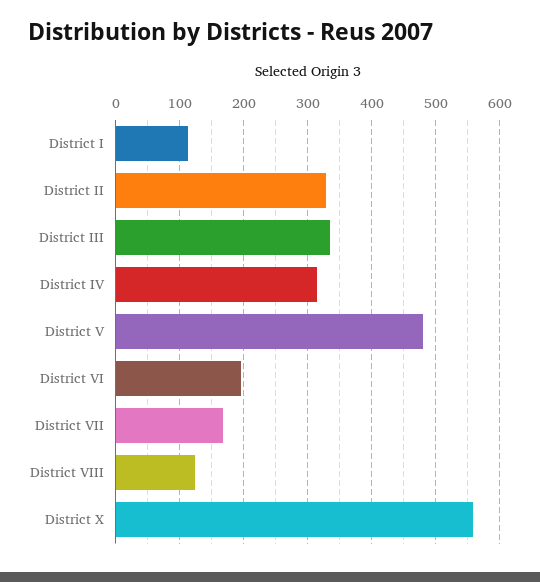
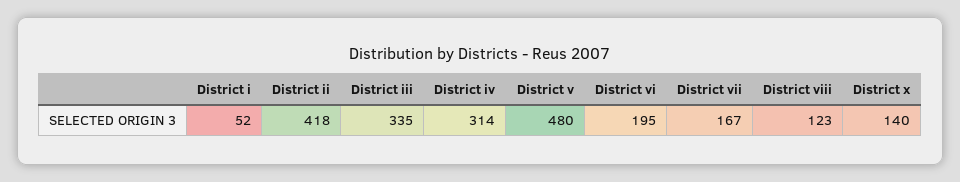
  {
-   "District I": 110,
+   "District I": 52,
-   "District II": 330,
+   "District II": 418,
    "District III": 335,
    "District IV": 314,
    "District V": 480,
    "District VI": 195,
    "District VII": 167,
    "District VIII": 123,
-   "District X": 560
+   "District X": 140
  }

